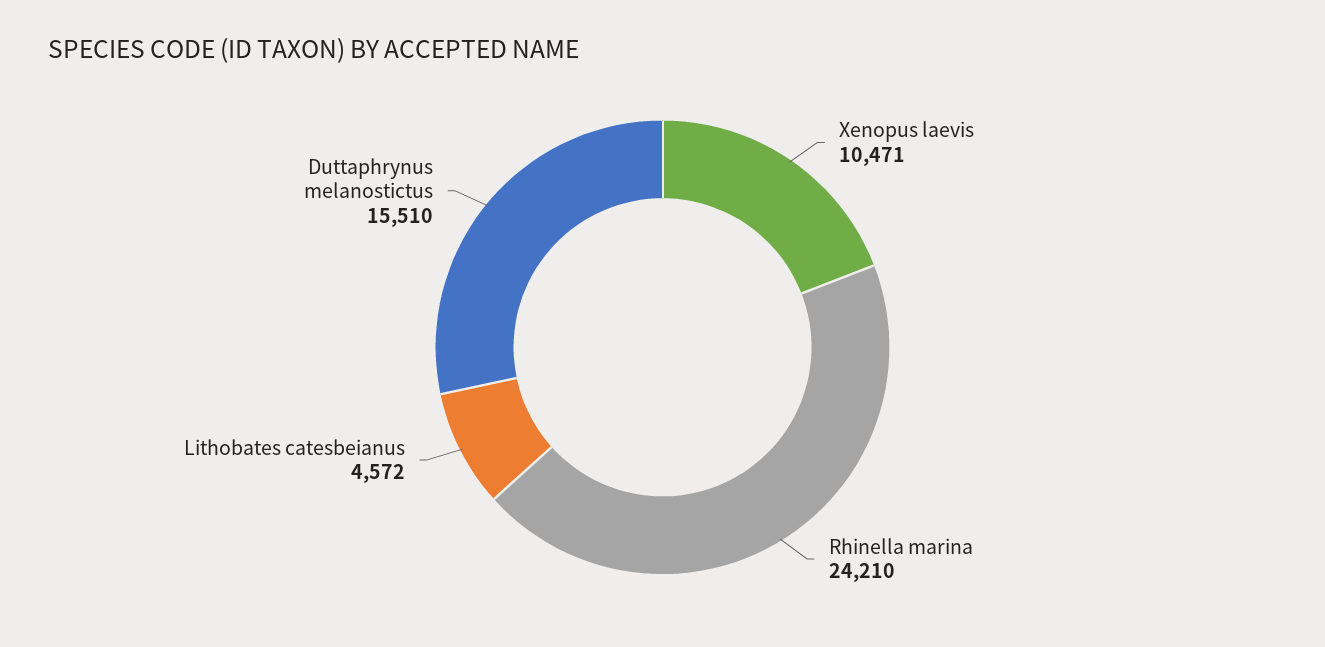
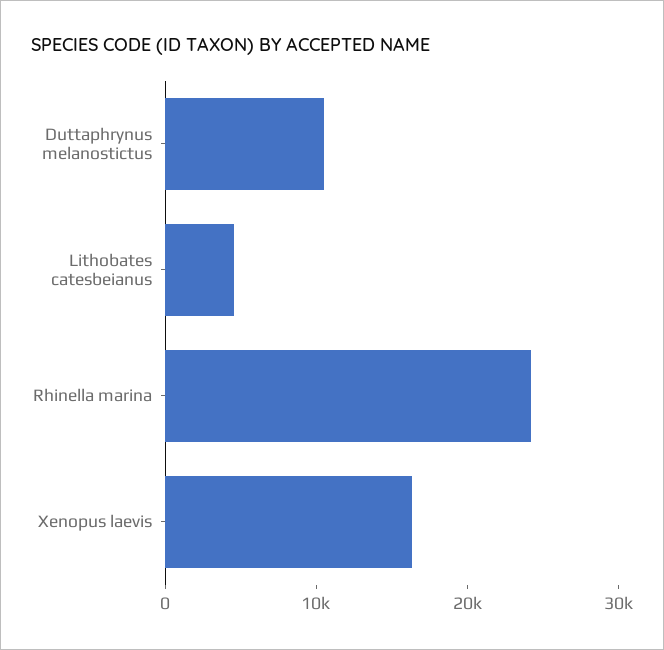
  {
-   "Xenopus laevis": 10471,
+   "Xenopus laevis": 16000,
    "Rhinella marina": 24210,
    "Lithobates catesbeianus": 4572,
-   "Duttaphrynus melanostictus": 15510
+   "Duttaphrynus melanostictus": 10000
  }

